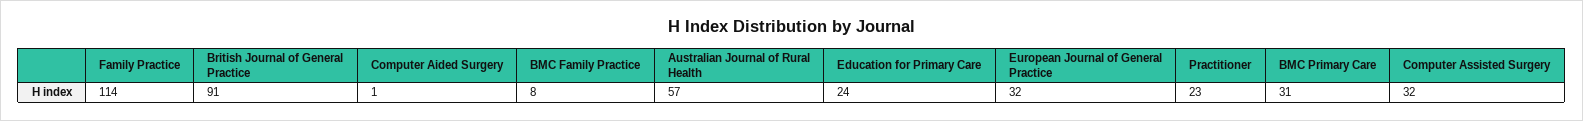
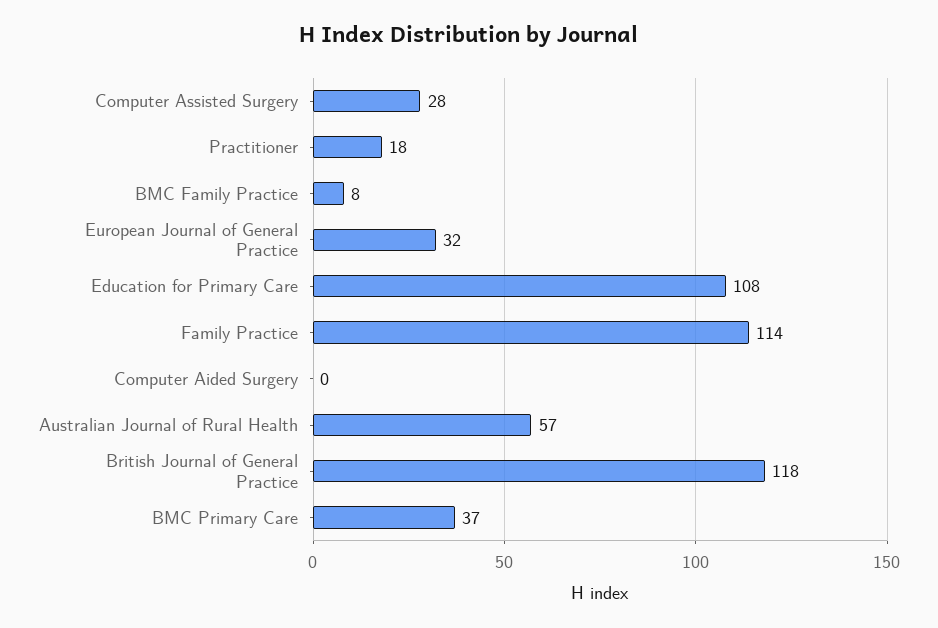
  {
    "Family Practice": 114,
-   "British Journal of General Practice": 91,
+   "British Journal of General Practice": 118,
-   "Computer Aided Surgery": 1,
+   "Computer Aided Surgery": 0,
    "BMC Family Practice": 8,
    "Australian Journal of Rural Health": 57,
-   "Education for Primary Care": 24,
+   "Education for Primary Care": 108,
    "European Journal of General Practice": 32,
-   "Practitioner": 23,
+   "Practitioner": 18,
-   "BMC Primary Care": 31,
+   "BMC Primary Care": 37,
-   "Computer Assisted Surgery": 32
+   "Computer Assisted Surgery": 28
  }

